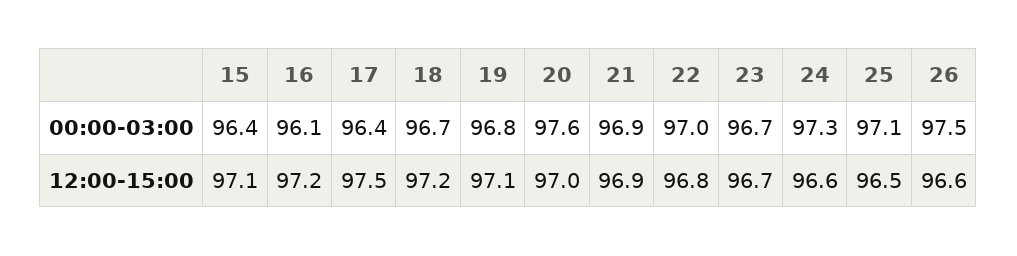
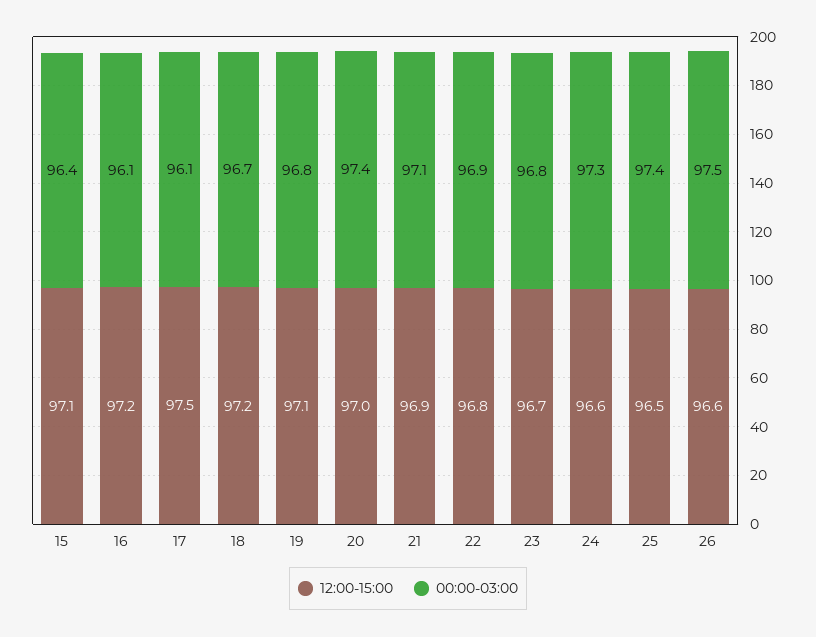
  {
    "00:00-03:00": {
      "15": 96.4,
      "16": 96.1,
-     "17": 96.4,
+     "17": 96.1,
      "18": 96.7,
      "19": 96.8,
-     "20": 97.6,
+     "20": 97.4,
-     "21": 96.9,
+     "21": 97.1,
-     "22": 97,
+     "22": 96.9,
-     "23": 96.7,
+     "23": 96.8,
      "24": 97.3,
-     "25": 97.1,
+     "25": 97.4,
      "26": 97.5
    },
    "12:00-15:00": {
      "15": 97.1,
      "16": 97.2,
      "17": 97.5,
      "18": 97.2,
      "19": 97.1,
      "20": 97,
      "21": 96.9,
      "22": 96.8,
      "23": 96.7,
      "24": 96.6,
      "25": 96.5,
      "26": 96.6
    }
  }

